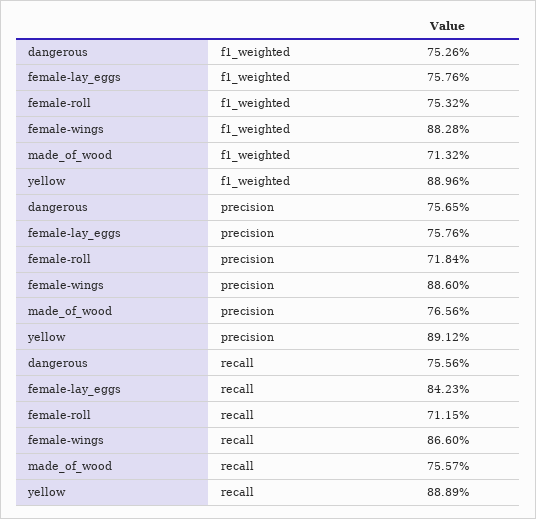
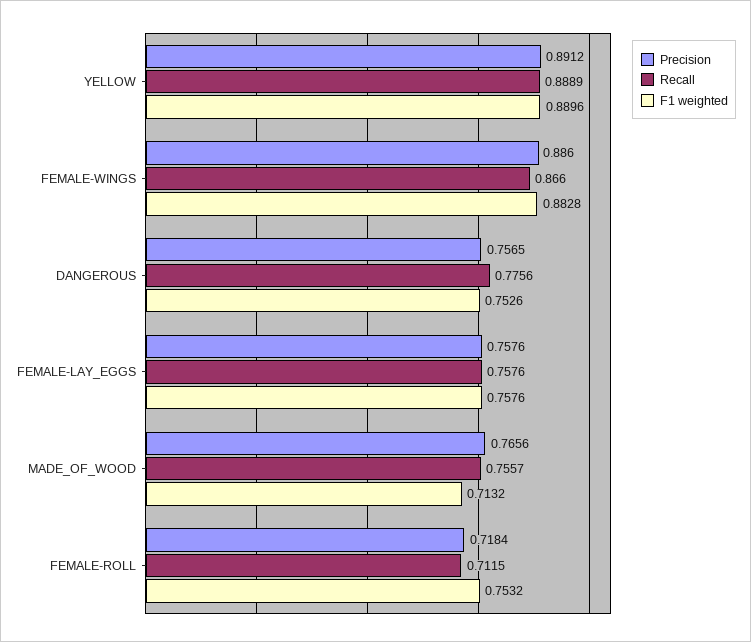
  {
    "f1_weighted": {
      "dangerous": 0.7526,
      "female-lay_eggs": 0.7576,
      "female-roll": 0.7532,
      "female-wings": 0.8828,
      "made_of_wood": 0.7132,
      "yellow": 0.8896
    },
    "precision": {
      "dangerous": 0.7565,
      "female-lay_eggs": 0.7576,
      "female-roll": 0.7184,
      "female-wings": 0.886,
      "made_of_wood": 0.7656,
      "yellow": 0.8912
    },
    "recall": {
-     "dangerous": 0.7556,
+     "dangerous": 0.7756,
-     "female-lay_eggs": 0.8423,
+     "female-lay_eggs": 0.7576,
      "female-roll": 0.7115,
      "female-wings": 0.866,
      "made_of_wood": 0.7557,
      "yellow": 0.8889
    }
  }

